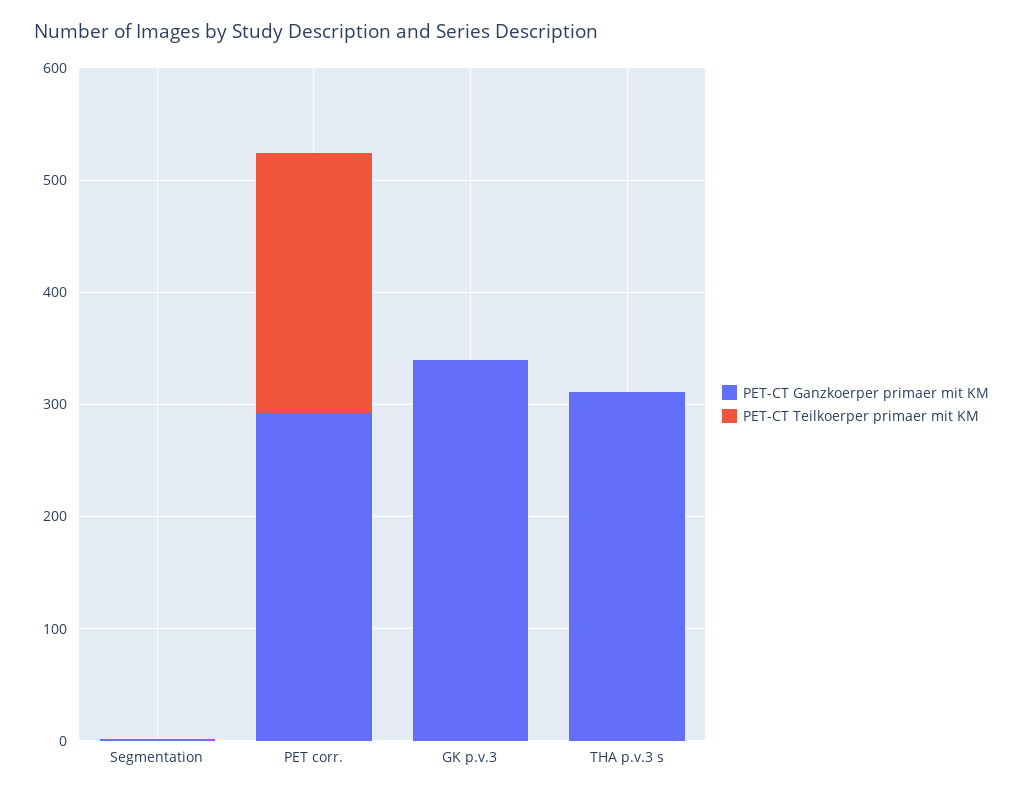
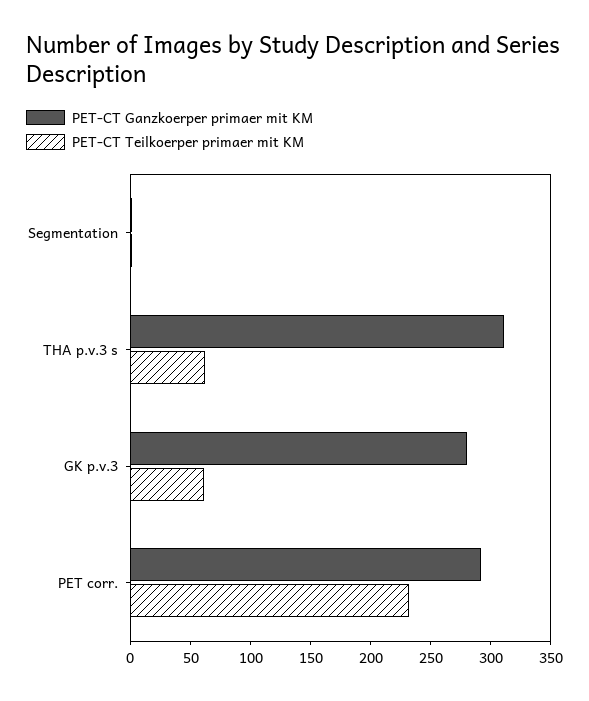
  {
    "PET-CT Ganzkoerper primaer mit KM": {
      "Segmentation": 0,
      "PET corr.": 290,
-     "GK p.v.3": 340,
+     "GK p.v.3": 280,
      "THA p.v.3 s": 310
    },
    "PET-CT Teilkoerper primaer mit KM": {
      "Segmentation": 0,
      "PET corr.": 230,
-     "GK p.v.3": 0,
+     "GK p.v.3": 60,
-     "THA p.v.3 s": 0
+     "THA p.v.3 s": 60
    }
  }

